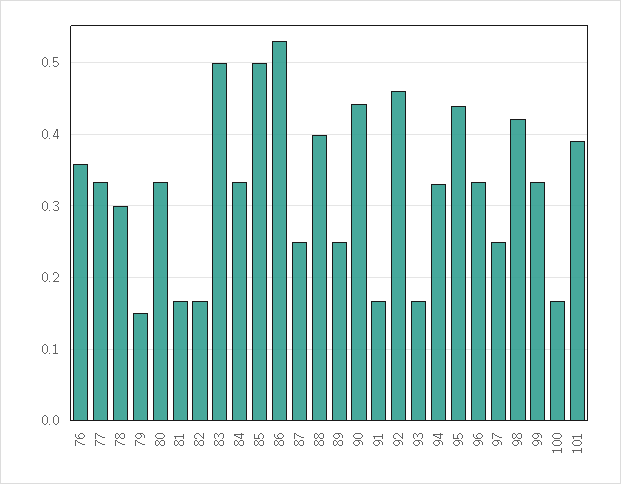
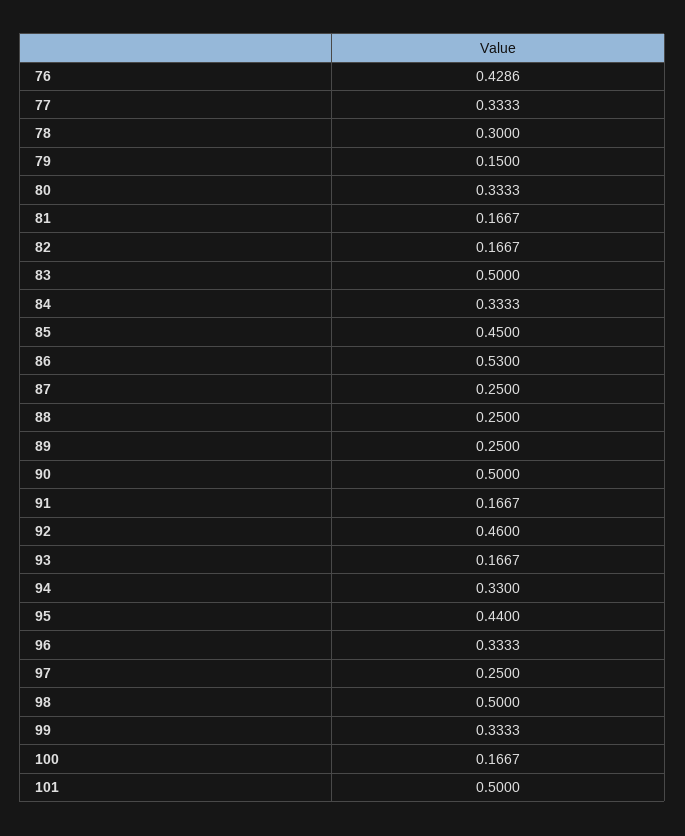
  {
-   "76": 0.36,
+   "76": 0.4286,
    "77": 0.3333,
    "78": 0.3,
    "79": 0.15,
    "80": 0.3333,
    "81": 0.1667,
    "82": 0.1667,
    "83": 0.5,
    "84": 0.3333,
-   "85": 0.5,
+   "85": 0.45,
    "86": 0.53,
    "87": 0.25,
-   "88": 0.4,
+   "88": 0.25,
    "89": 0.25,
-   "90": 0.44,
+   "90": 0.5,
    "91": 0.1667,
    "92": 0.46,
    "93": 0.1667,
    "94": 0.33,
    "95": 0.44,
    "96": 0.3333,
    "97": 0.25,
-   "98": 0.42,
+   "98": 0.5,
    "99": 0.3333,
    "100": 0.1667,
-   "101": 0.39
+   "101": 0.5
  }

